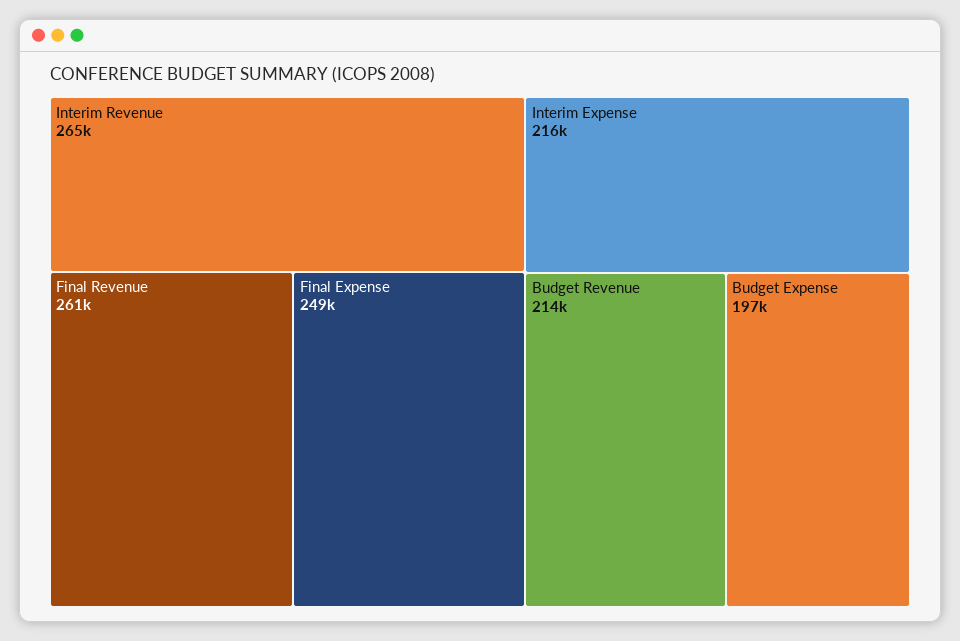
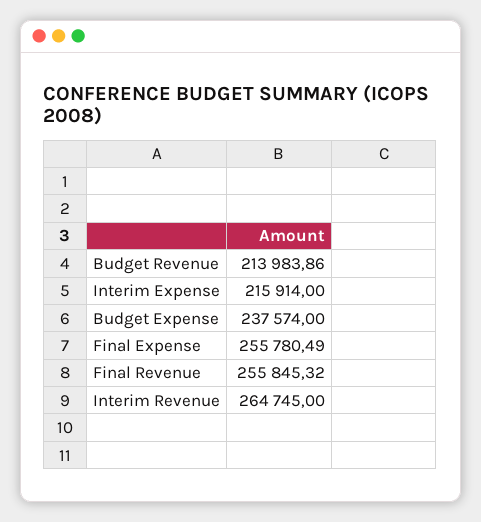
  {
    "Interim Revenue": 264745,
-   "Final Revenue": 261000,
+   "Final Revenue": 255845.32,
-   "Final Expense": 249000,
+   "Final Expense": 255780.49,
    "Interim Expense": 215914,
    "Budget Revenue": 213983.86,
-   "Budget Expense": 197000
+   "Budget Expense": 237574
  }

